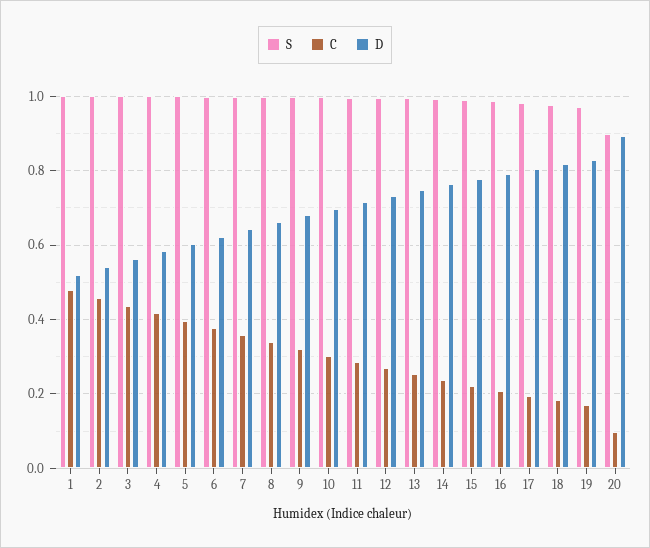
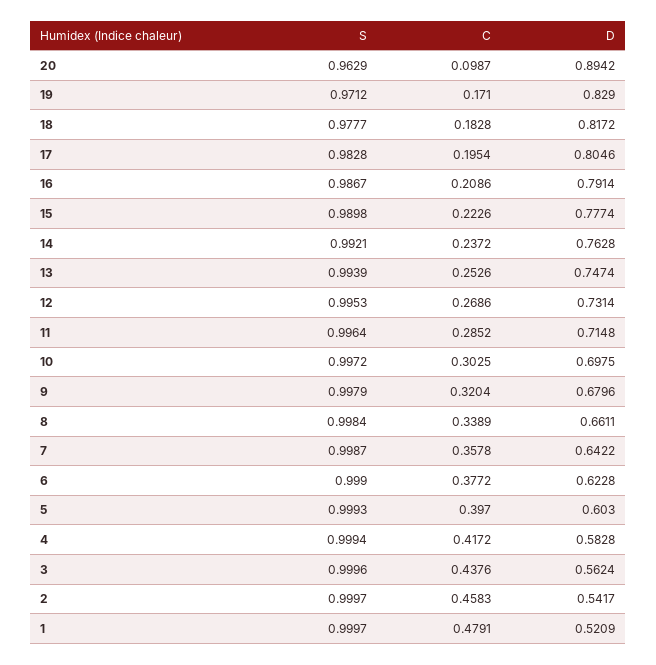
  {
    "S": {
      "1": 0.9997,
      "2": 0.9997,
      "3": 0.9996,
      "4": 0.9994,
      "5": 0.9993,
      "6": 0.999,
      "7": 0.9987,
      "8": 0.9984,
      "9": 0.9979,
      "10": 0.9972,
      "11": 0.9964,
      "12": 0.9953,
      "13": 0.9939,
      "14": 0.9921,
      "15": 0.9898,
      "16": 0.9867,
      "17": 0.9828,
      "18": 0.9777,
      "19": 0.9712,
-     "20": 0.9
+     "20": 0.9629
    },
    "C": {
      "1": 0.4791,
      "2": 0.4583,
      "3": 0.4376,
      "4": 0.4172,
      "5": 0.397,
      "6": 0.3772,
      "7": 0.3578,
      "8": 0.3389,
      "9": 0.3204,
      "10": 0.3025,
      "11": 0.2852,
      "12": 0.2686,
      "13": 0.2526,
      "14": 0.2372,
      "15": 0.2226,
      "16": 0.2086,
      "17": 0.1954,
      "18": 0.1828,
      "19": 0.171,
      "20": 0.0987
    },
    "D": {
      "1": 0.5209,
      "2": 0.5417,
      "3": 0.5624,
      "4": 0.5828,
      "5": 0.603,
      "6": 0.6228,
      "7": 0.6422,
      "8": 0.6611,
      "9": 0.6796,
      "10": 0.6975,
      "11": 0.7148,
      "12": 0.7314,
      "13": 0.7474,
      "14": 0.7628,
      "15": 0.7774,
      "16": 0.7914,
      "17": 0.8046,
      "18": 0.8172,
      "19": 0.829,
      "20": 0.8942
    }
  }

